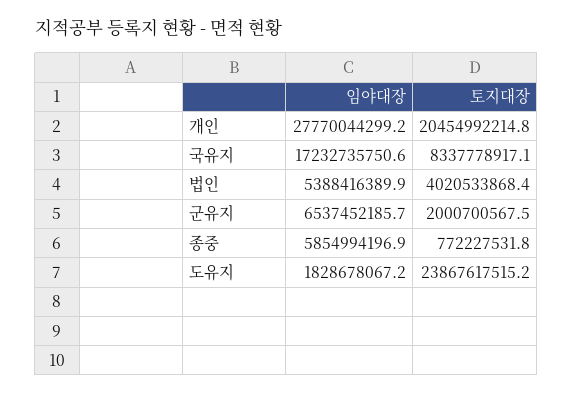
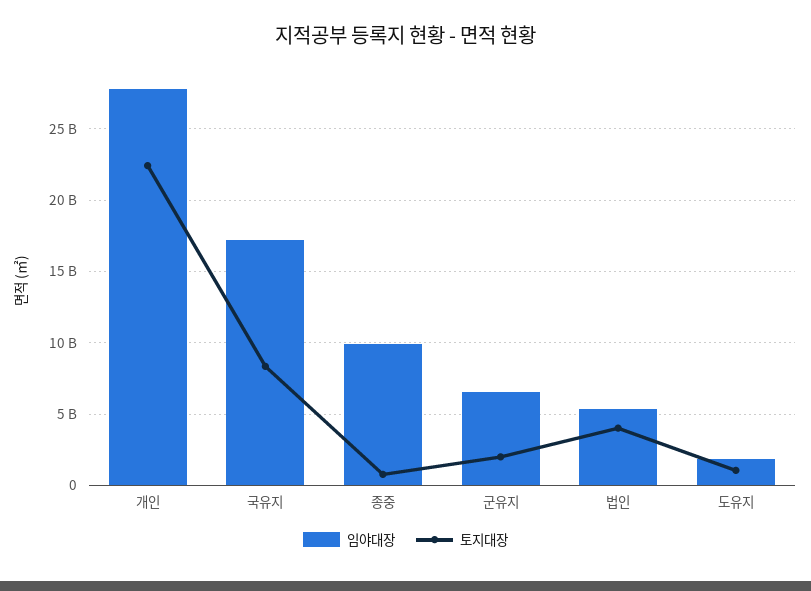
  {
    "임야대장": {
      "개인": 27770044299.2,
      "국유지": 17232735750.6,
      "법인": 5388416389.9,
      "군유지": 6537452185.7,
-     "종중": 5854994196.9,
+     "종중": 10000000000,
      "도유지": 1828678067.2
    },
    "토지대장": {
-     "개인": 20454992214.8,
+     "개인": 22500000000,
      "국유지": 8337778917.1,
      "법인": 4020533868.4,
      "군유지": 2000700567.5,
      "종중": 772227531.8,
-     "도유지": 23867617515.2
+     "도유지": 1000000000
    }
  }

